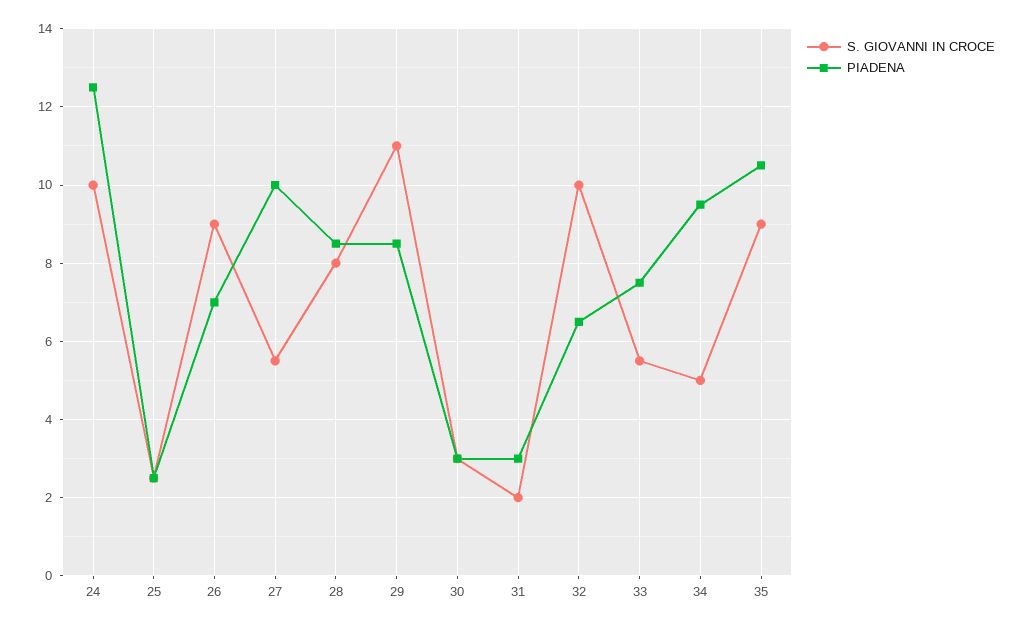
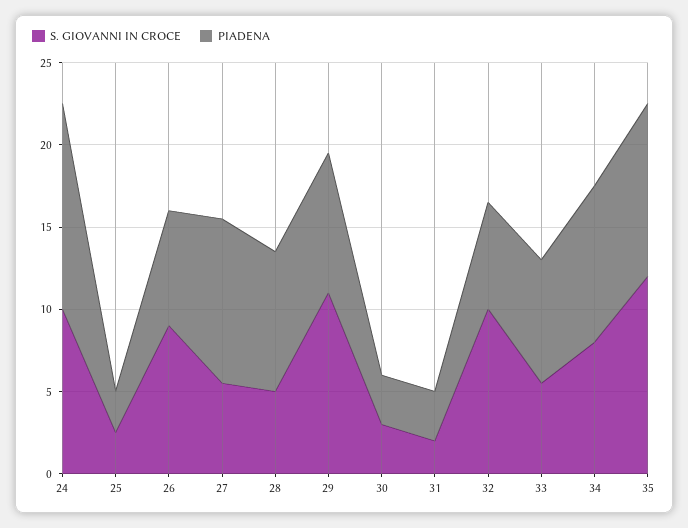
  {
    "S. GIOVANNI IN CROCE": {
      "24": 10,
      "25": 2.5,
      "26": 9,
      "27": 5.5,
-     "28": 8,
+     "28": 5,
      "29": 11,
      "30": 3,
      "31": 2,
      "32": 10,
      "33": 5.5,
-     "34": 5,
+     "34": 8,
-     "35": 9
+     "35": 12
    },
    "PIADENA": {
      "24": 12.5,
      "25": 2.5,
      "26": 7,
      "27": 10,
      "28": 8.5,
      "29": 8.5,
      "30": 3,
      "31": 3,
      "32": 6.5,
      "33": 7.5,
      "34": 9.5,
      "35": 10.5
    }
  }

